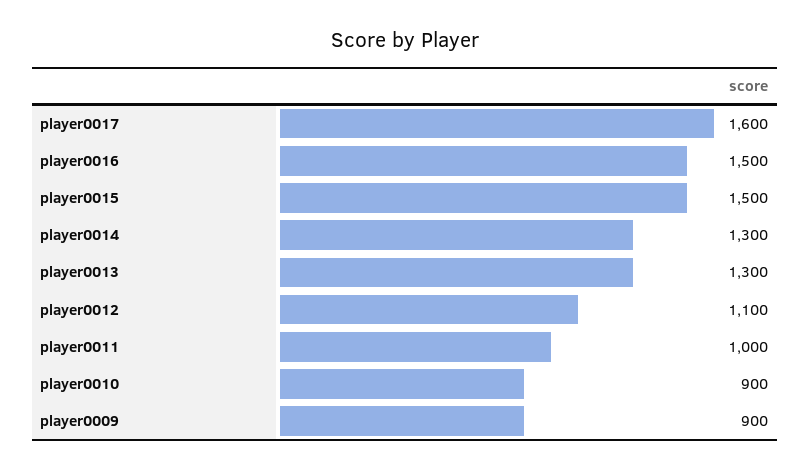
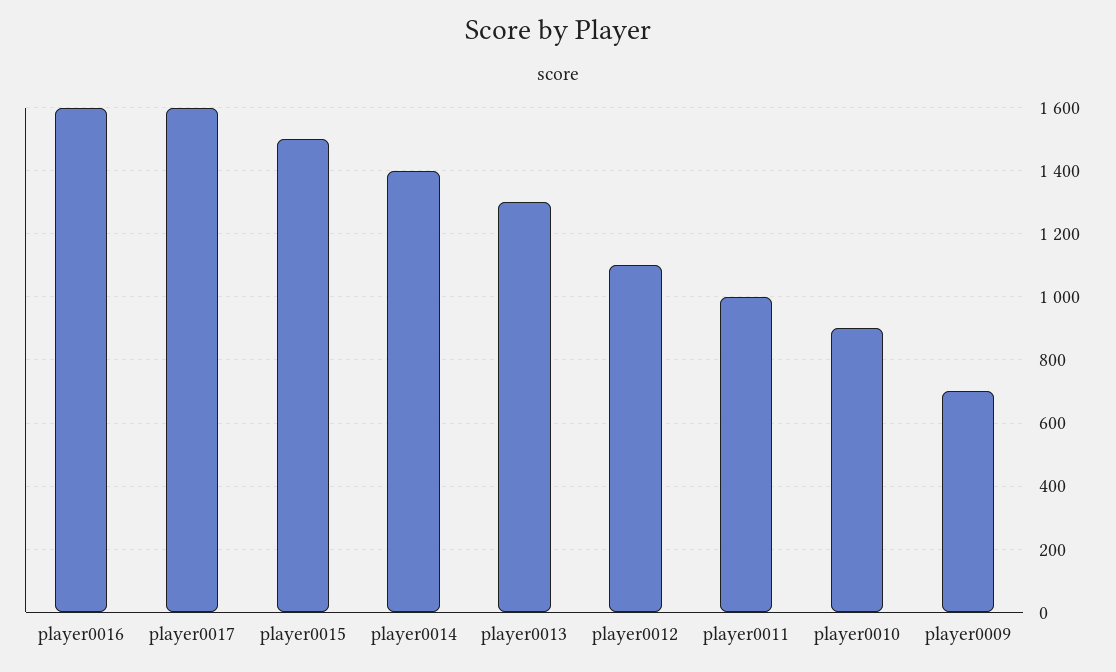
  {
    "player0017": 1600,
-   "player0016": 1500,
+   "player0016": 1600,
    "player0015": 1500,
-   "player0014": 1300,
+   "player0014": 1400,
    "player0013": 1300,
    "player0012": 1100,
    "player0011": 1000,
    "player0010": 900,
-   "player0009": 900
+   "player0009": 700
  }

